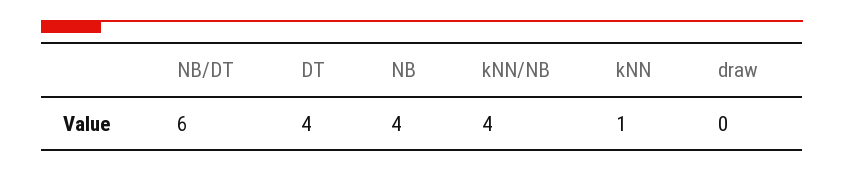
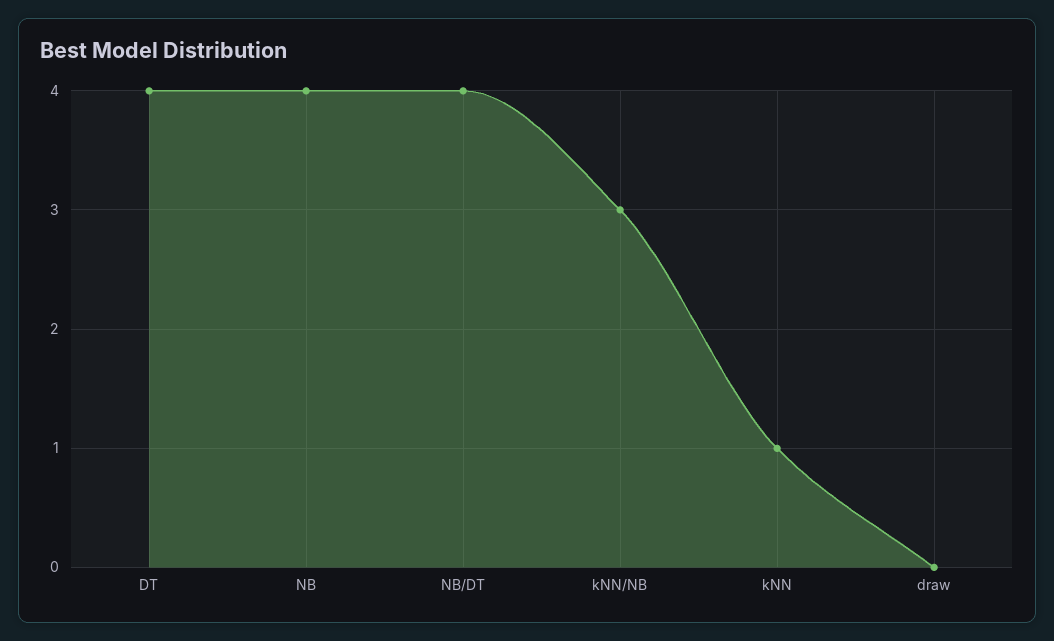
  {
-   "NB/DT": 6,
+   "NB/DT": 4,
    "DT": 4,
    "NB": 4,
-   "kNN/NB": 4,
+   "kNN/NB": 3,
    "kNN": 1,
    "draw": 0
  }

